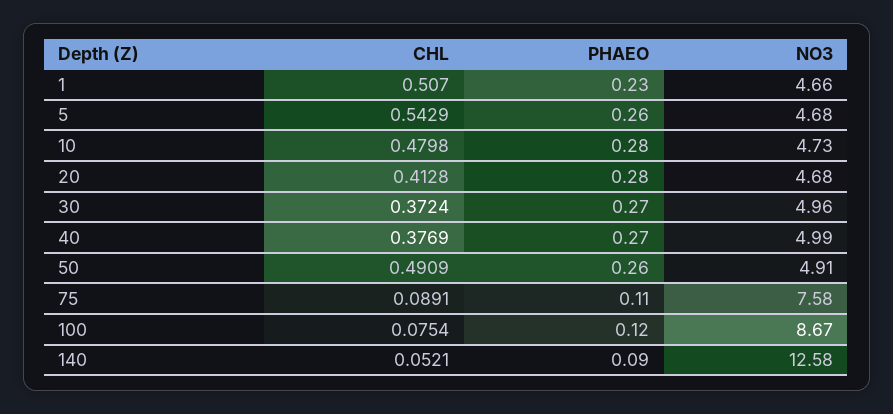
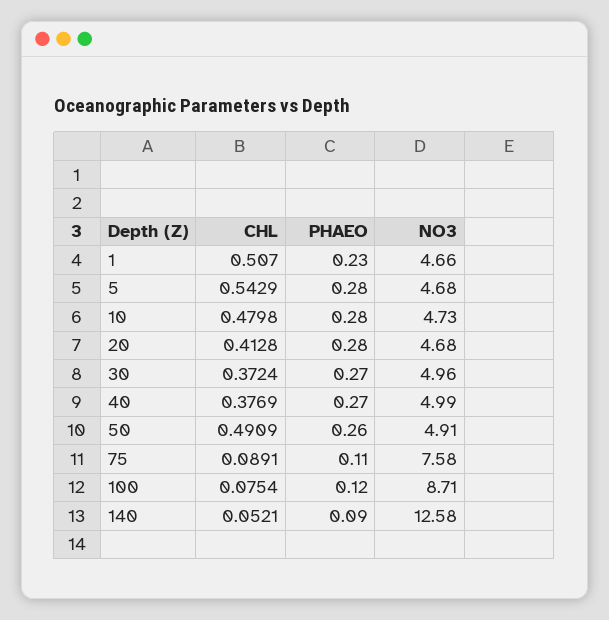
  {
    "CHL": {
      "1": 0.507,
      "5": 0.5429,
      "10": 0.4798,
      "20": 0.4128,
      "30": 0.3724,
      "40": 0.3769,
      "50": 0.4909,
      "75": 0.0891,
      "100": 0.0754,
      "140": 0.0521
    },
    "PHAEO": {
      "1": 0.23,
-     "5": 0.26,
+     "5": 0.28,
      "10": 0.28,
      "20": 0.28,
      "30": 0.27,
      "40": 0.27,
      "50": 0.26,
      "75": 0.11,
      "100": 0.12,
      "140": 0.09
    },
    "NO3": {
      "1": 4.66,
      "5": 4.68,
      "10": 4.73,
      "20": 4.68,
      "30": 4.96,
      "40": 4.99,
      "50": 4.91,
      "75": 7.58,
-     "100": 8.67,
+     "100": 8.71,
      "140": 12.58
    }
  }

